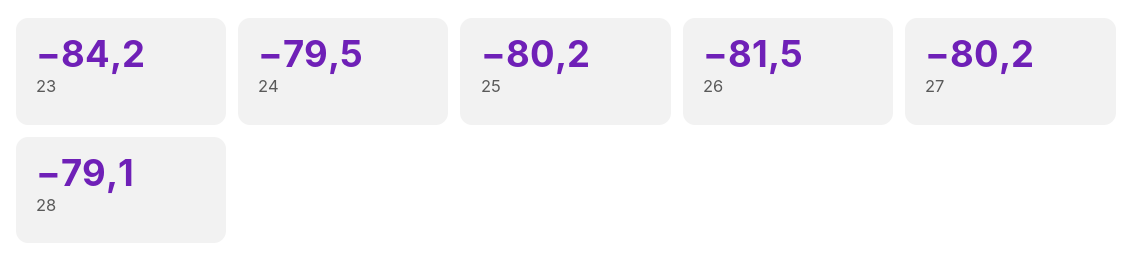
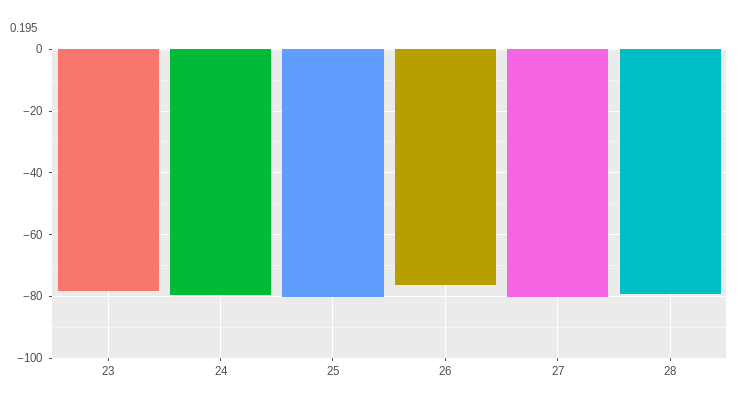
  {
-   "23": -84.2,
+   "23": -78,
    "24": -79.5,
    "25": -80.2,
-   "26": -81.5,
+   "26": -76,
    "27": -80.2,
    "28": -79.1
  }

